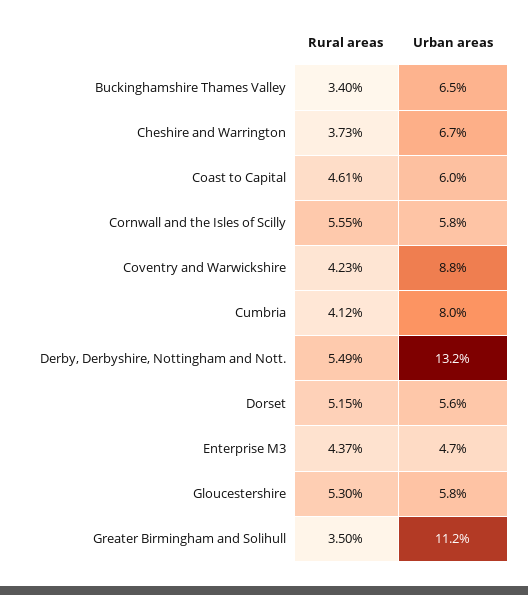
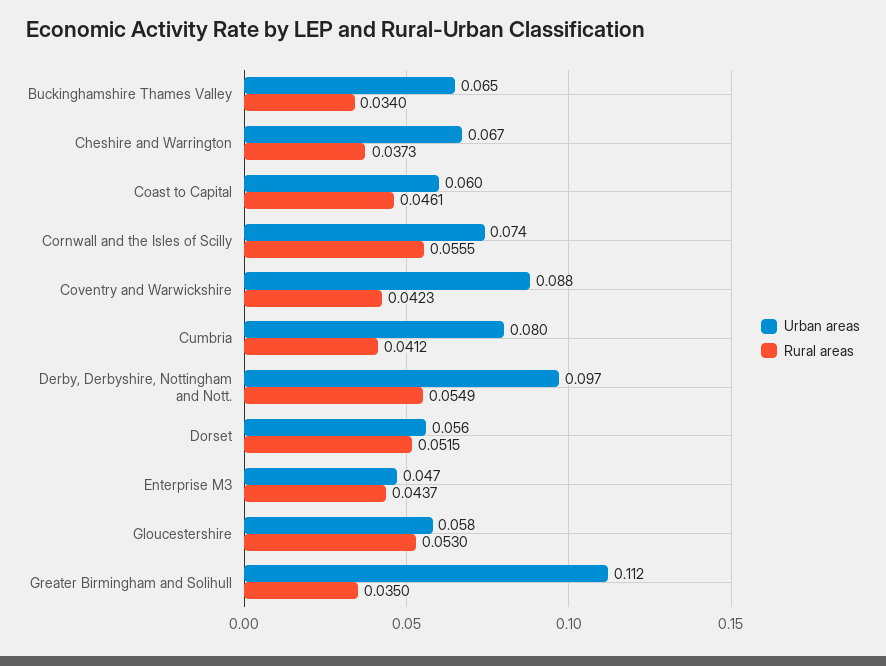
  {
    "Rural areas": {
      "Buckinghamshire Thames Valley": 0.034,
      "Cheshire and Warrington": 0.0373,
      "Coast to Capital": 0.0461,
      "Cornwall and the Isles of Scilly": 0.0555,
      "Coventry and Warwickshire": 0.0423,
      "Cumbria": 0.0412,
      "Derby, Derbyshire, Nottingham and Nott.": 0.0549,
      "Dorset": 0.0515,
      "Enterprise M3": 0.0437,
      "Gloucestershire": 0.053,
      "Greater Birmingham and Solihull": 0.035
    },
    "Urban areas": {
      "Buckinghamshire Thames Valley": 0.065,
      "Cheshire and Warrington": 0.067,
      "Coast to Capital": 0.06,
-     "Cornwall and the Isles of Scilly": 0.058,
+     "Cornwall and the Isles of Scilly": 0.074,
      "Coventry and Warwickshire": 0.088,
      "Cumbria": 0.08,
-     "Derby, Derbyshire, Nottingham and Nott.": 0.132,
+     "Derby, Derbyshire, Nottingham and Nott.": 0.097,
      "Dorset": 0.056,
      "Enterprise M3": 0.047,
      "Gloucestershire": 0.058,
      "Greater Birmingham and Solihull": 0.112
    }
  }

